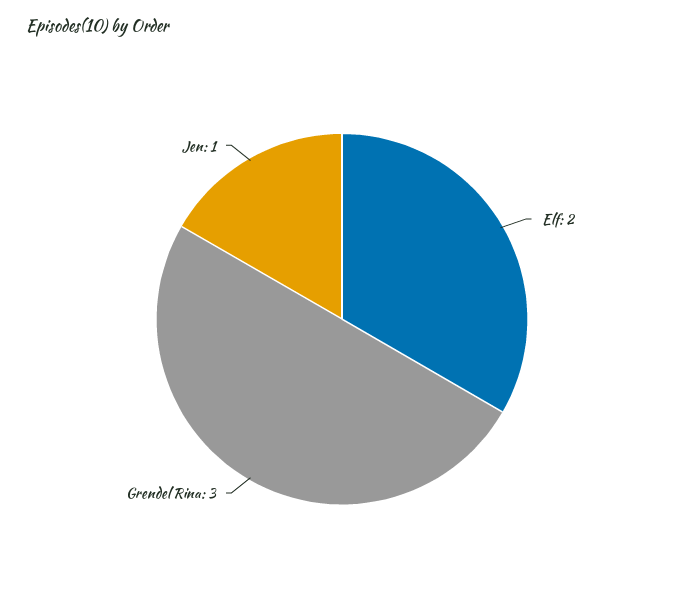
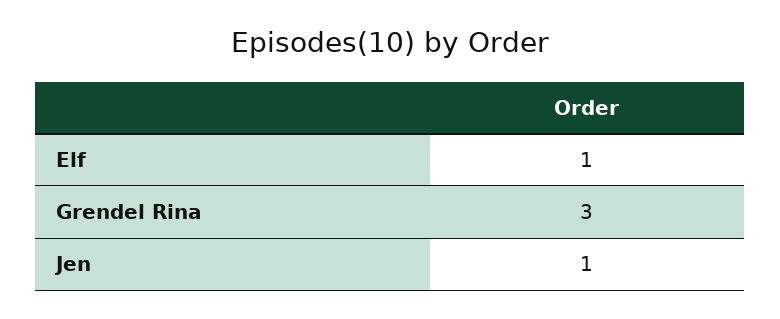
  {
-   "Elf": 2,
+   "Elf": 1,
    "Grendel Rina": 3,
    "Jen": 1
  }

